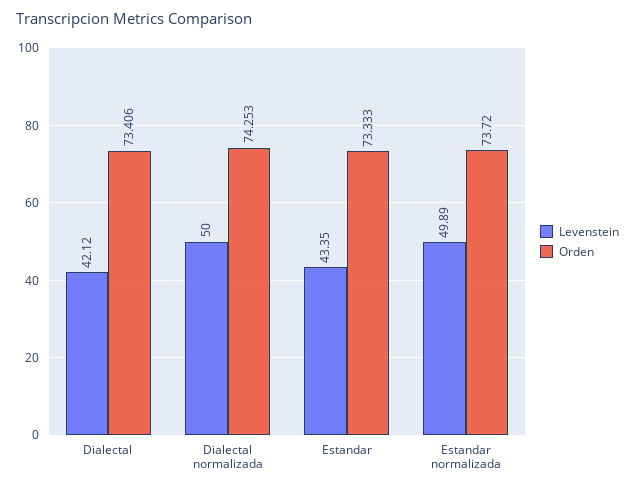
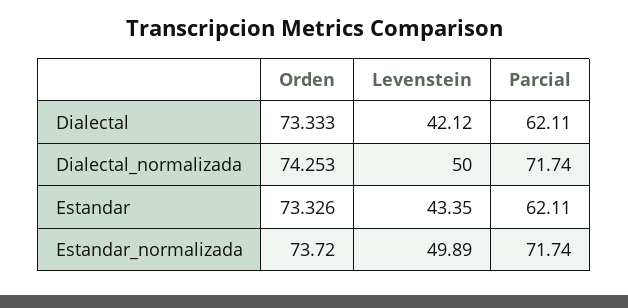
  {
    "Levenstein": {
      "Dialectal": 42.12,
      "Dialectal normalizada": 50,
      "Estandar": 43.35,
      "Estandar normalizada": 49.89
    },
    "Orden": {
-     "Dialectal": 73.406,
+     "Dialectal": 73.333,
      "Dialectal normalizada": 74.253,
-     "Estandar": 73.333,
+     "Estandar": 73.326,
      "Estandar normalizada": 73.72
-   }
+   },
+   "Parcial": {
+     "Dialectal": 62.11,
+     "Dialectal normalizada": 71.74,
+     "Estandar": 62.11,
+     "Estandar normalizada": 71.74
+   }
  }

